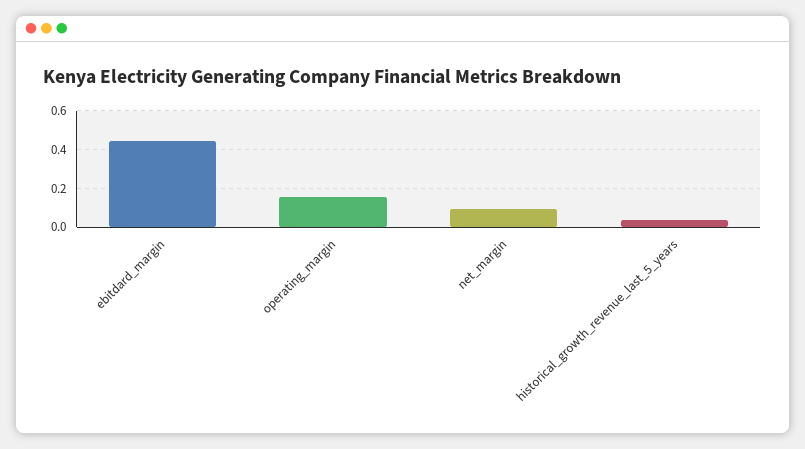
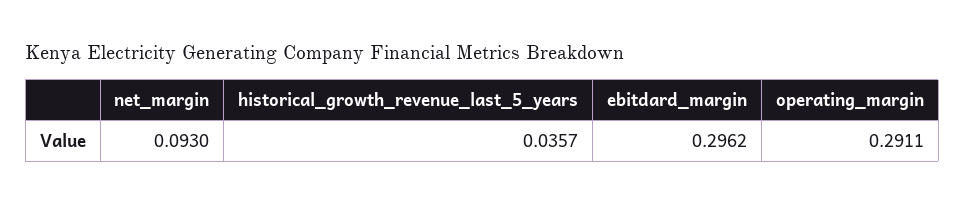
  {
-   "ebitdard_margin": 0.45,
+   "ebitdard_margin": 0.2962,
-   "operating_margin": 0.15,
+   "operating_margin": 0.2911,
    "net_margin": 0.093,
    "historical_growth_revenue_last_5_years": 0.0357
  }

